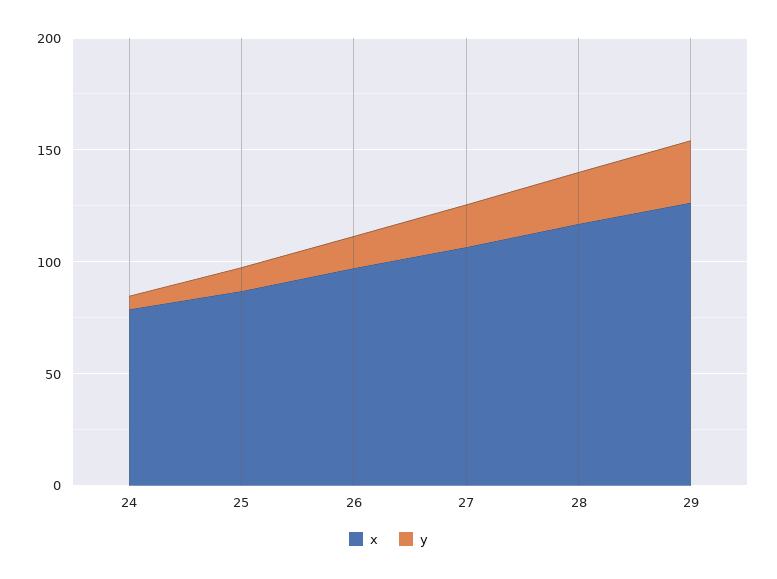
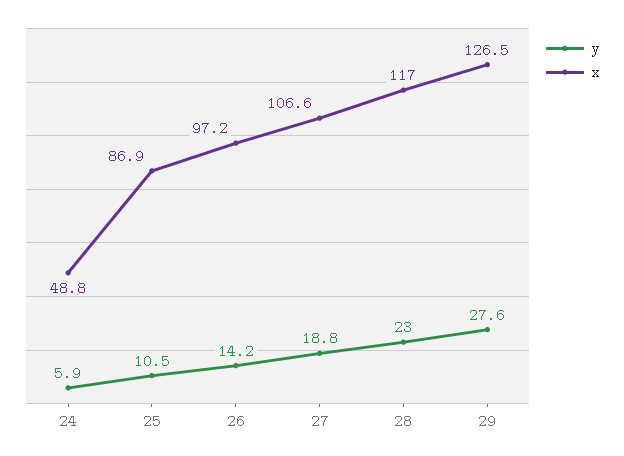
  {
    "x": {
-     "24": 80,
+     "24": 48.8,
      "25": 86.9,
      "26": 97.2,
      "27": 106.6,
      "28": 117,
      "29": 126.5
    },
    "y": {
      "24": 5.9,
      "25": 10.5,
      "26": 14.2,
      "27": 18.8,
      "28": 23,
      "29": 27.6
    }
  }

